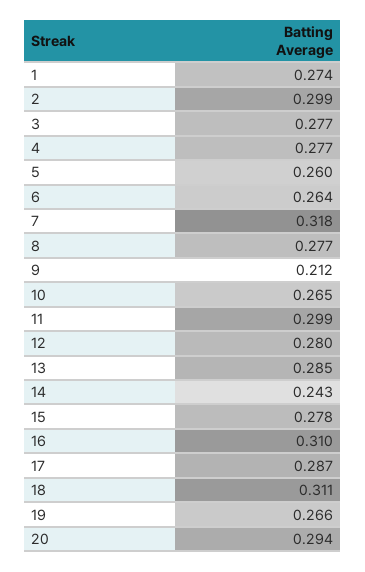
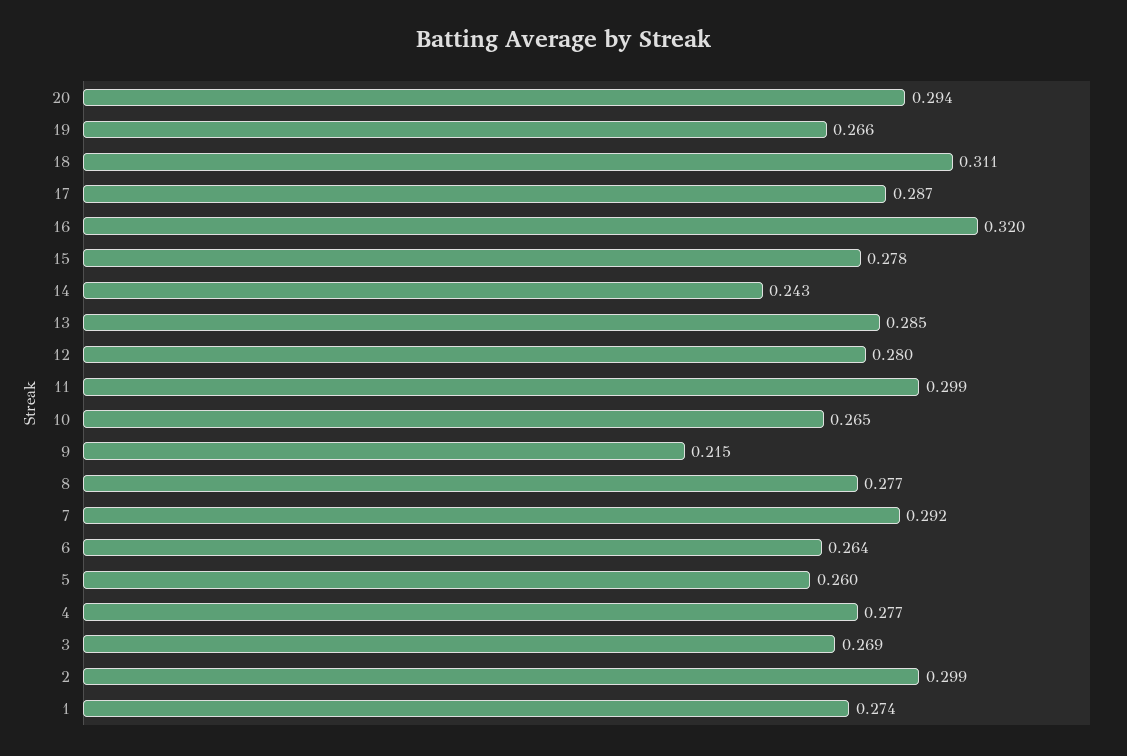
  {
    "1": 0.274,
    "2": 0.299,
-   "3": 0.277,
+   "3": 0.269,
    "4": 0.277,
    "5": 0.26,
    "6": 0.264,
-   "7": 0.318,
+   "7": 0.292,
    "8": 0.277,
-   "9": 0.212,
+   "9": 0.215,
    "10": 0.265,
    "11": 0.299,
    "12": 0.28,
    "13": 0.285,
    "14": 0.243,
    "15": 0.278,
-   "16": 0.31,
+   "16": 0.32,
    "17": 0.287,
    "18": 0.311,
    "19": 0.266,
    "20": 0.294
  }

